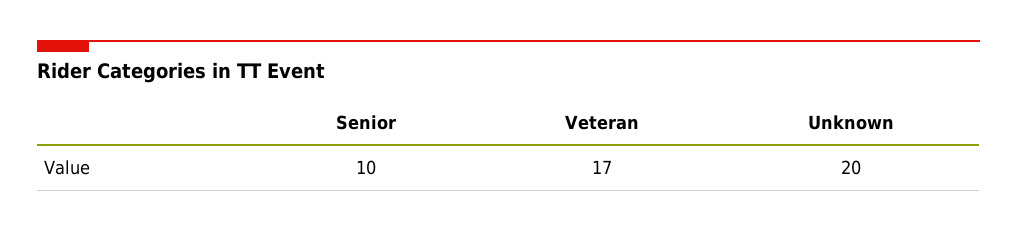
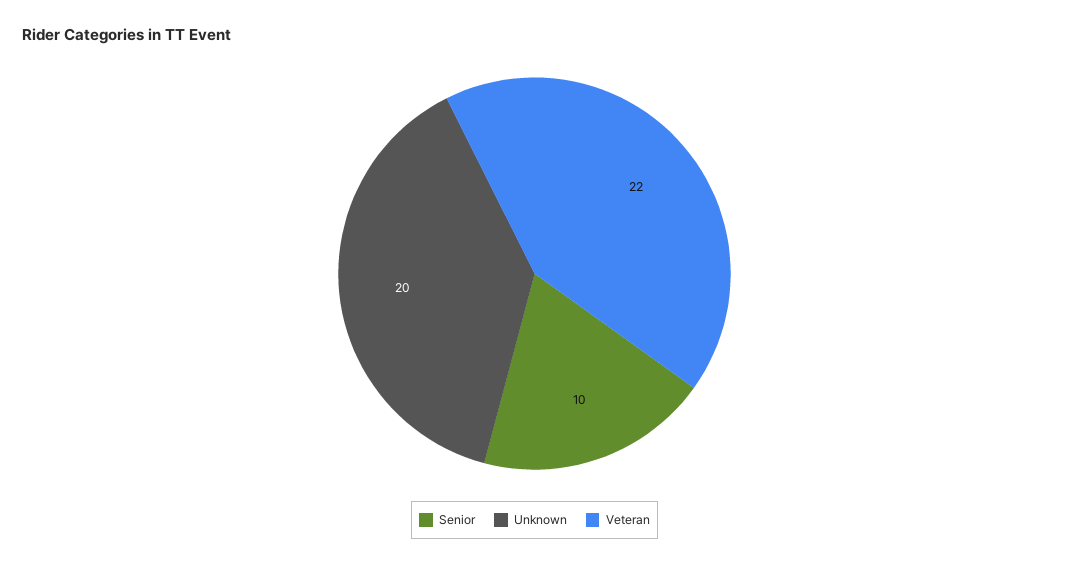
  {
    "Senior": 10,
-   "Veteran": 17,
+   "Veteran": 22,
    "Unknown": 20
  }

